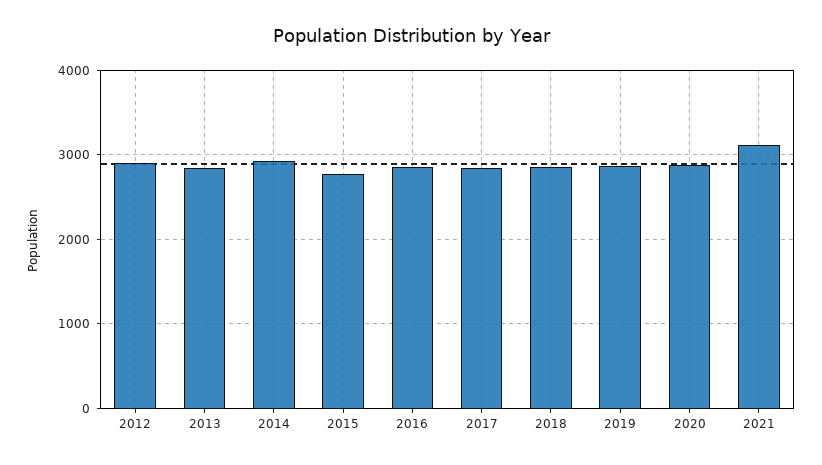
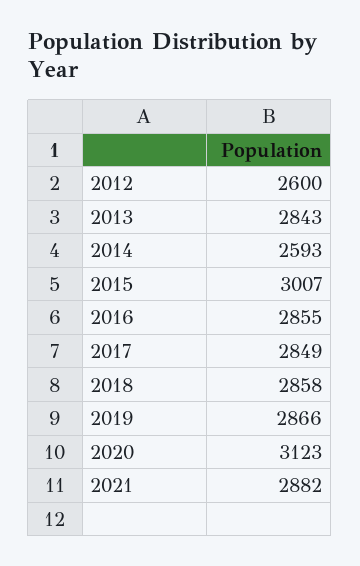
  {
-   "2012": 2900,
+   "2012": 2600,
    "2013": 2843,
-   "2014": 2900,
+   "2014": 2593,
-   "2015": 2800,
+   "2015": 3007,
    "2016": 2855,
    "2017": 2849,
    "2018": 2858,
    "2019": 2866,
-   "2020": 2900,
+   "2020": 3123,
-   "2021": 3100
+   "2021": 2882
  }

